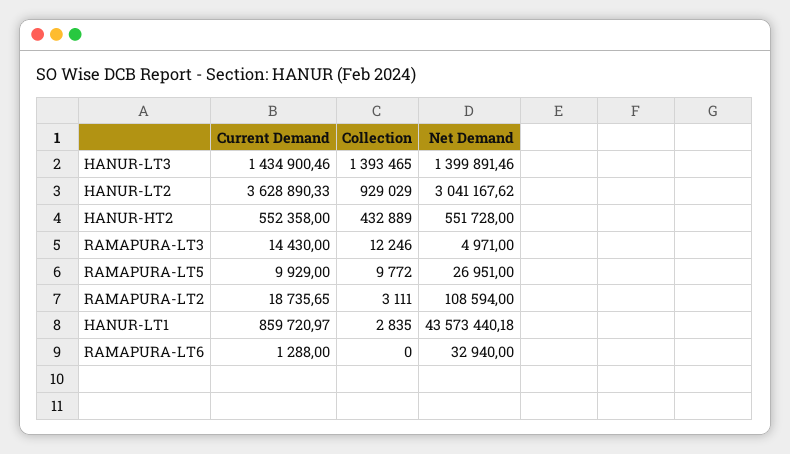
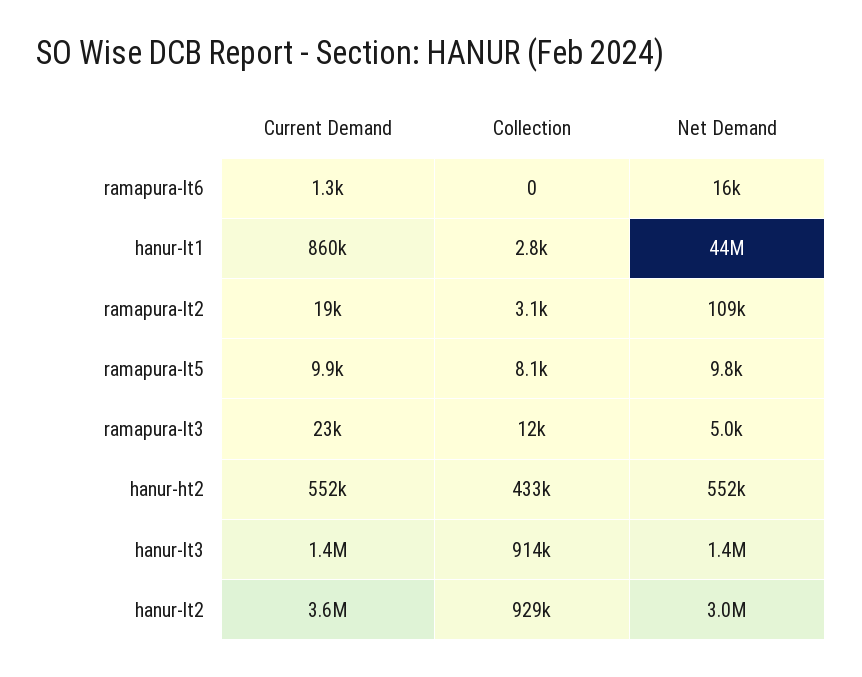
  {
    "Current Demand": {
      "HANUR-LT3": 1434900.46,
      "HANUR-LT2": 3628890.33,
      "HANUR-HT2": 552358,
-     "RAMAPURA-LT3": 14430,
+     "RAMAPURA-LT3": 23000,
      "RAMAPURA-LT5": 9929,
      "RAMAPURA-LT2": 18735.65,
      "HANUR-LT1": 859720.97,
      "RAMAPURA-LT6": 1288
    },
    "Collection": {
-     "HANUR-LT3": 1393465,
+     "HANUR-LT3": 914000,
      "HANUR-LT2": 929029,
      "HANUR-HT2": 432889,
      "RAMAPURA-LT3": 12246,
-     "RAMAPURA-LT5": 9772,
+     "RAMAPURA-LT5": 8100,
      "RAMAPURA-LT2": 3111,
      "HANUR-LT1": 2835,
      "RAMAPURA-LT6": 0
    },
    "Net Demand": {
      "HANUR-LT3": 1399891.46,
      "HANUR-LT2": 3041167.62,
      "HANUR-HT2": 551728,
      "RAMAPURA-LT3": 4971,
-     "RAMAPURA-LT5": 26951,
+     "RAMAPURA-LT5": 9800,
      "RAMAPURA-LT2": 108594,
      "HANUR-LT1": 43573440.18,
-     "RAMAPURA-LT6": 32940
+     "RAMAPURA-LT6": 16000
    }
  }

